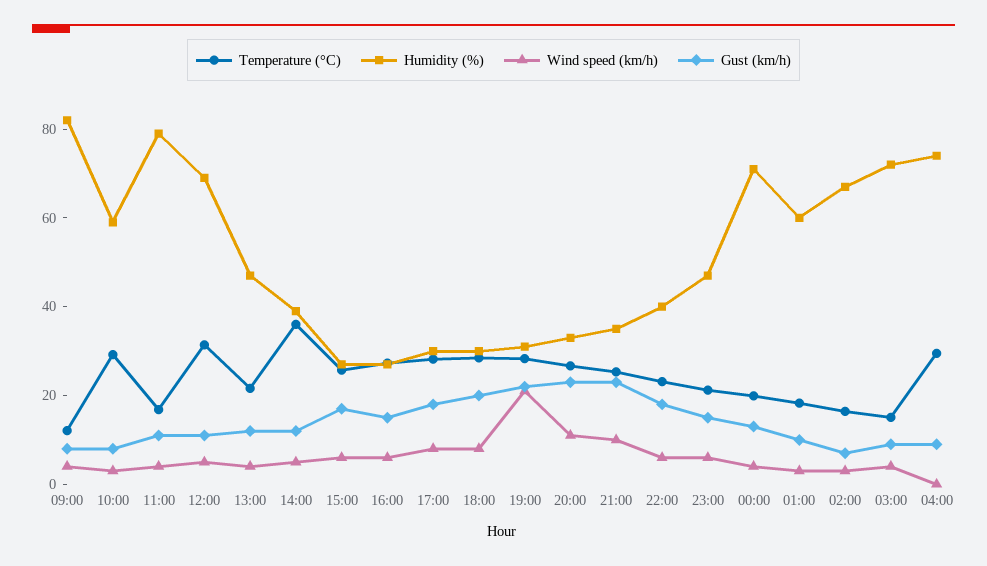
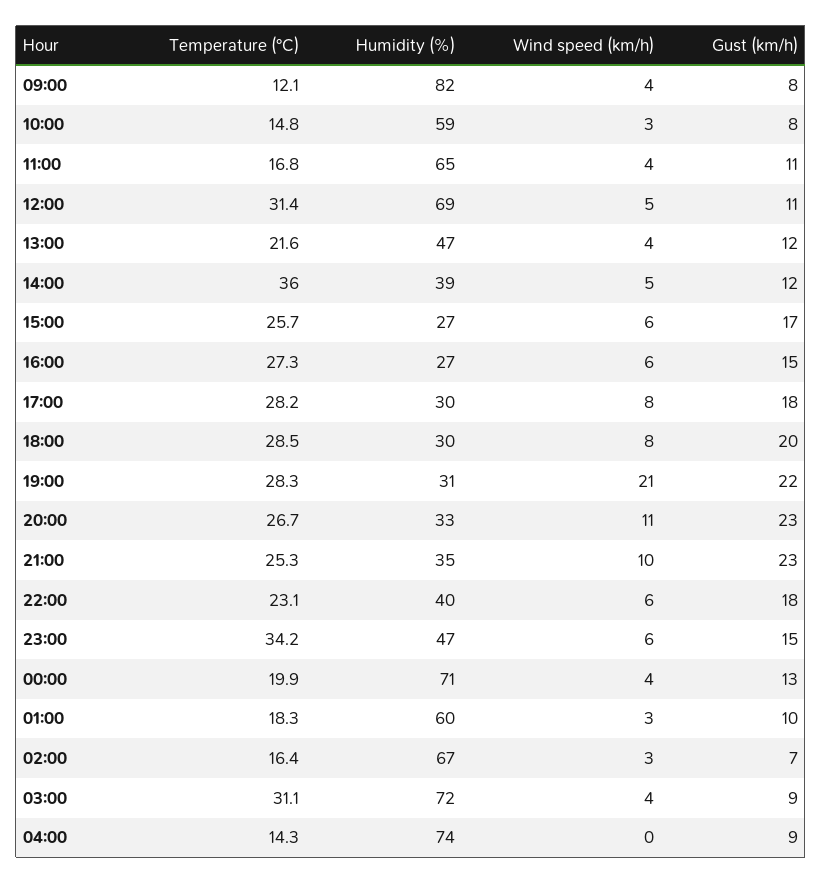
  {
    "Temperature (°C)": {
      "09:00": 12.1,
-     "10:00": 30,
+     "10:00": 14.8,
      "11:00": 16.8,
      "12:00": 31.4,
      "13:00": 21.6,
      "14:00": 36,
      "15:00": 25.7,
      "16:00": 27.3,
      "17:00": 28.2,
      "18:00": 28.5,
      "19:00": 28.3,
      "20:00": 26.7,
      "21:00": 25.3,
      "22:00": 23.1,
-     "23:00": 20,
+     "23:00": 34.2,
      "00:00": 19.9,
      "01:00": 18.3,
      "02:00": 16.4,
-     "03:00": 15,
+     "03:00": 31.1,
-     "04:00": 30
+     "04:00": 14.3
    },
    "Humidity (%)": {
      "09:00": 82,
      "10:00": 59,
-     "11:00": 80,
+     "11:00": 65,
      "12:00": 69,
      "13:00": 47,
      "14:00": 39,
      "15:00": 27,
      "16:00": 27,
      "17:00": 30,
      "18:00": 30,
      "19:00": 31,
      "20:00": 33,
      "21:00": 35,
      "22:00": 40,
      "23:00": 47,
      "00:00": 71,
      "01:00": 60,
      "02:00": 67,
      "03:00": 72,
      "04:00": 74
    },
    "Wind speed (km/h)": {
      "09:00": 4,
      "10:00": 3,
      "11:00": 4,
      "12:00": 5,
      "13:00": 4,
      "14:00": 5,
      "15:00": 6,
      "16:00": 6,
      "17:00": 8,
      "18:00": 8,
      "19:00": 21,
      "20:00": 11,
      "21:00": 10,
      "22:00": 6,
      "23:00": 6,
      "00:00": 4,
      "01:00": 3,
      "02:00": 3,
      "03:00": 4,
      "04:00": 0
    },
    "Gust (km/h)": {
      "09:00": 8,
      "10:00": 8,
      "11:00": 11,
      "12:00": 11,
      "13:00": 12,
      "14:00": 12,
      "15:00": 17,
      "16:00": 15,
      "17:00": 18,
      "18:00": 20,
      "19:00": 22,
      "20:00": 23,
      "21:00": 23,
      "22:00": 18,
      "23:00": 15,
      "00:00": 13,
      "01:00": 10,
      "02:00": 7,
      "03:00": 9,
      "04:00": 9
    }
  }

